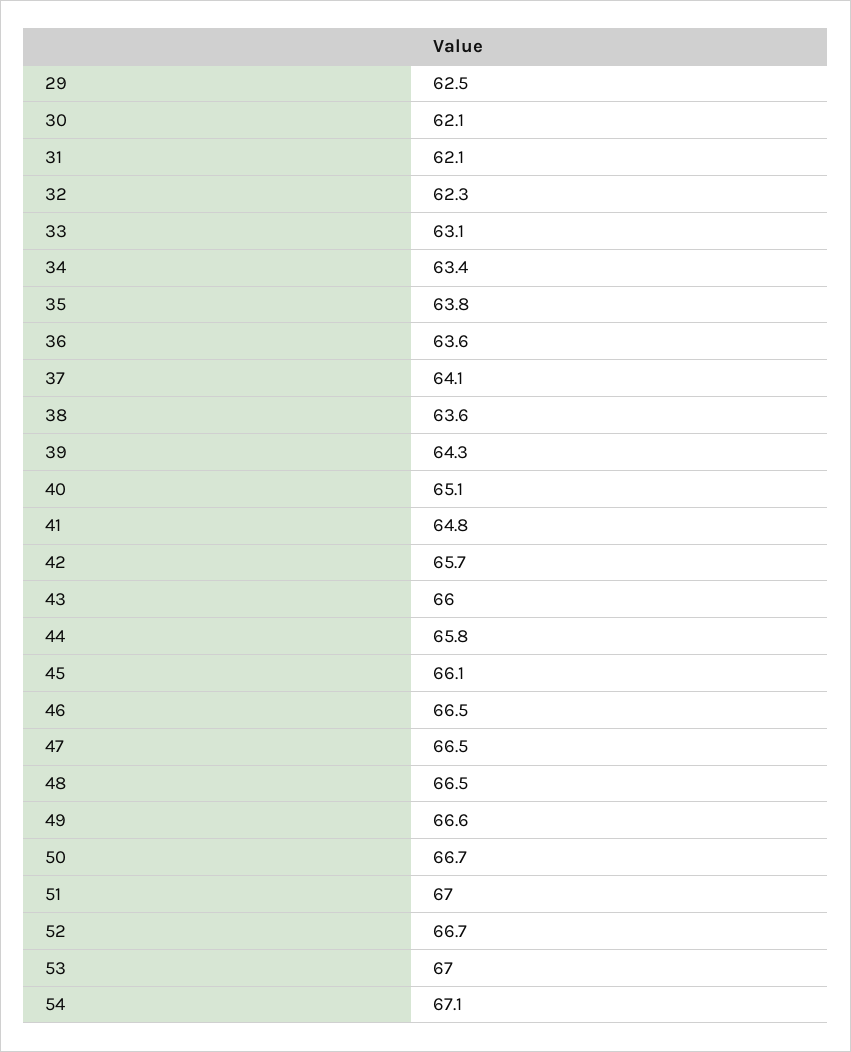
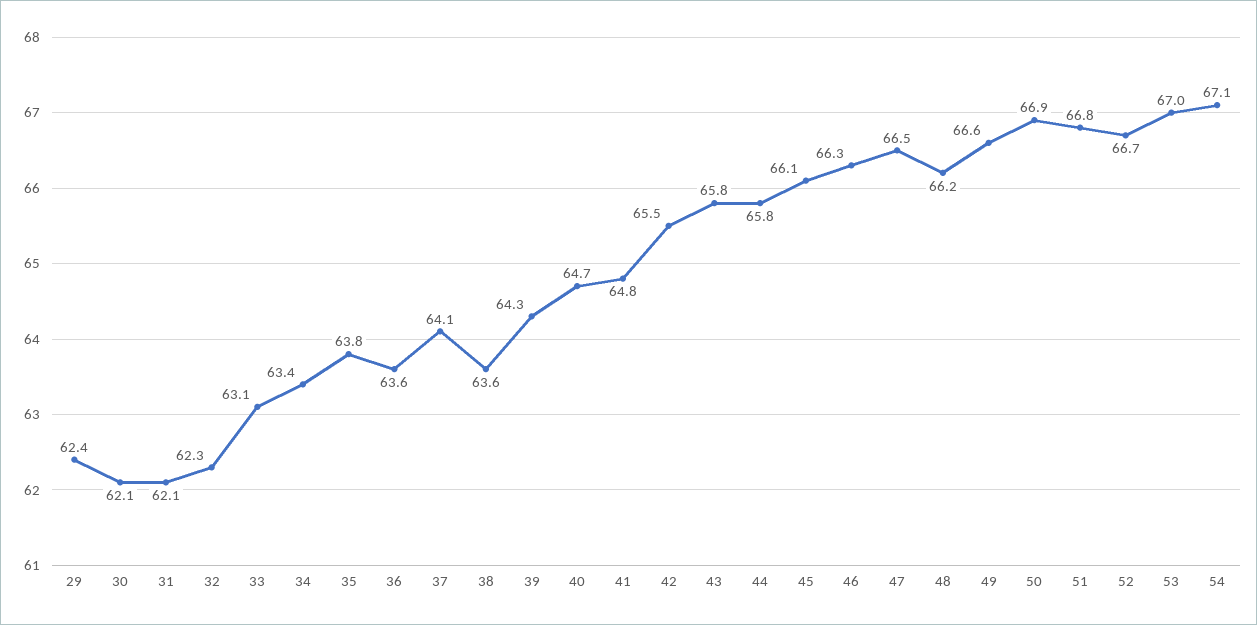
  {
-   "29": 62.5,
+   "29": 62.4,
    "30": 62.1,
    "31": 62.1,
    "32": 62.3,
    "33": 63.1,
    "34": 63.4,
    "35": 63.8,
    "36": 63.6,
    "37": 64.1,
    "38": 63.6,
    "39": 64.3,
-   "40": 65.1,
+   "40": 64.7,
    "41": 64.8,
-   "42": 65.7,
+   "42": 65.5,
-   "43": 66,
+   "43": 65.8,
    "44": 65.8,
    "45": 66.1,
-   "46": 66.5,
+   "46": 66.3,
    "47": 66.5,
-   "48": 66.5,
+   "48": 66.2,
    "49": 66.6,
-   "50": 66.7,
+   "50": 66.9,
-   "51": 67,
+   "51": 66.8,
    "52": 66.7,
    "53": 67,
    "54": 67.1
  }

